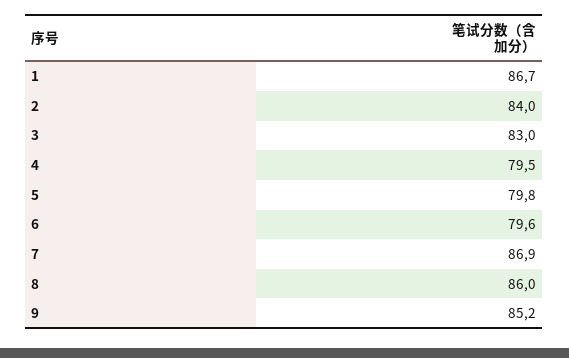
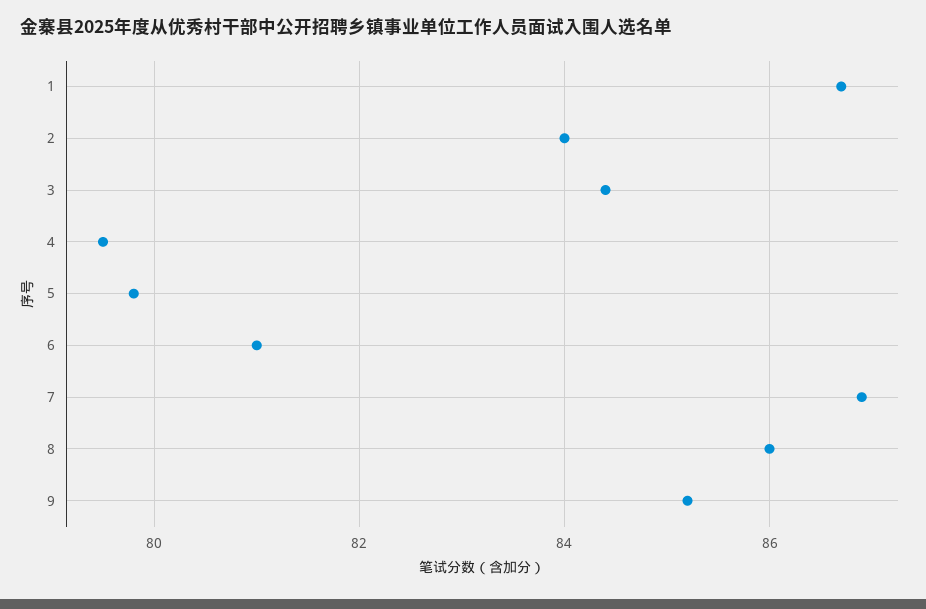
  {
    "1": 86.7,
    "2": 84,
-   "3": 83,
+   "3": 84.5,
    "4": 79.5,
    "5": 79.8,
-   "6": 79.6,
+   "6": 81,
    "7": 86.9,
    "8": 86,
    "9": 85.2
  }

